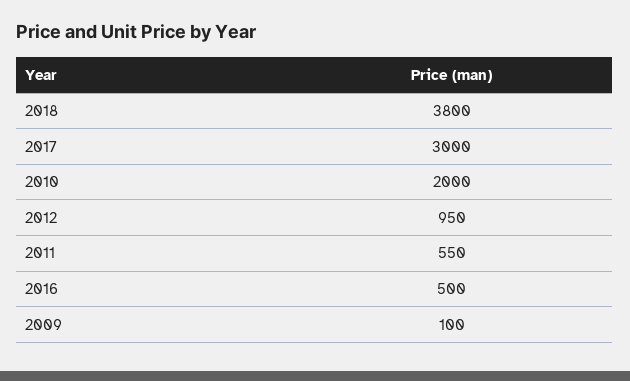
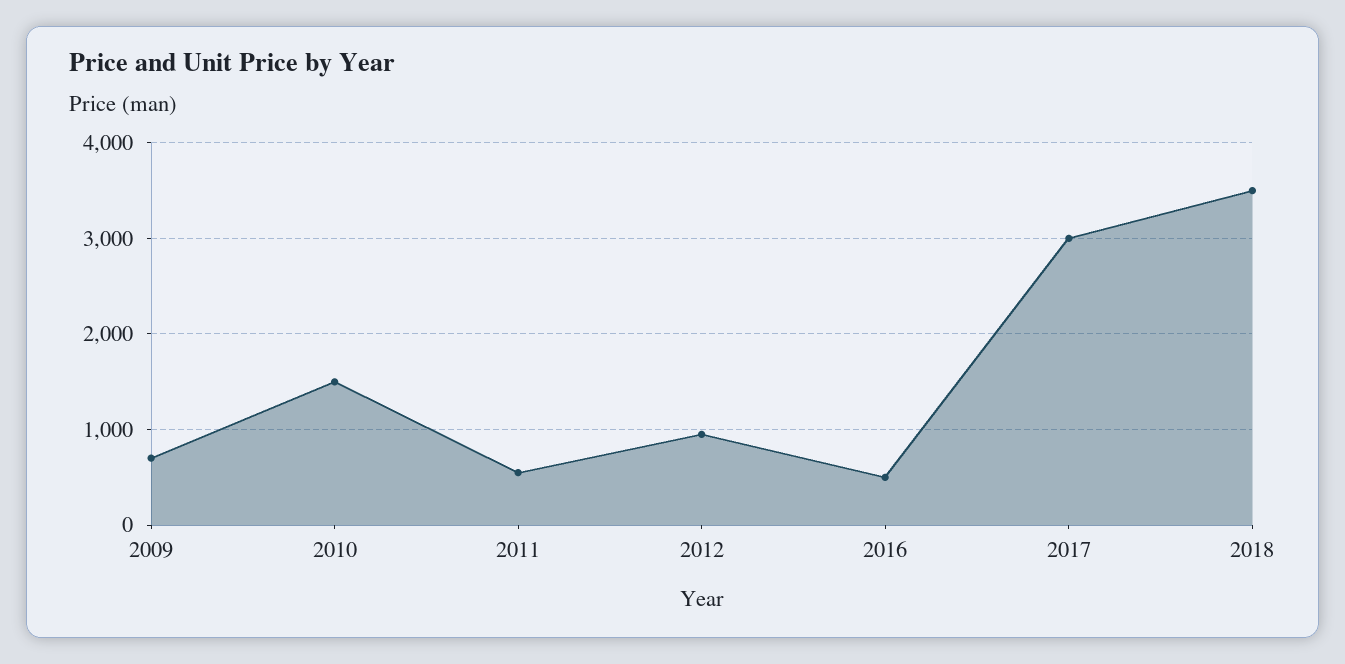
  {
-   "2018": 3800,
+   "2018": 3500,
    "2017": 3000,
-   "2010": 2000,
+   "2010": 1500,
    "2012": 950,
    "2011": 550,
    "2016": 500,
-   "2009": 100
+   "2009": 700
  }

